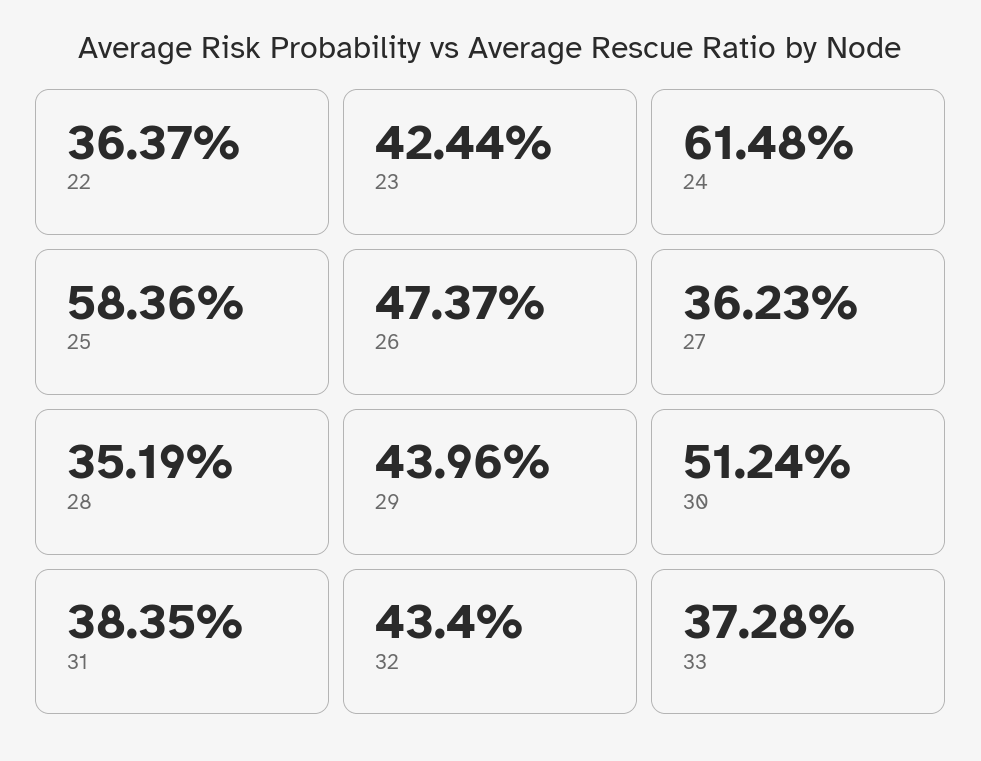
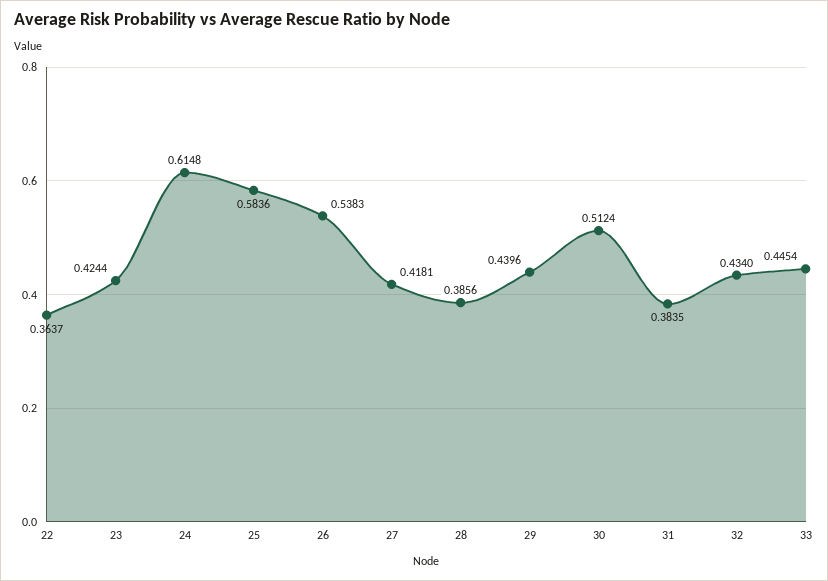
  {
    "22": 0.3637,
    "23": 0.4244,
    "24": 0.6148,
    "25": 0.5836,
-   "26": 0.4737,
+   "26": 0.5383,
-   "27": 0.3623,
+   "27": 0.4181,
-   "28": 0.3519,
+   "28": 0.3856,
    "29": 0.4396,
    "30": 0.5124,
    "31": 0.3835,
    "32": 0.434,
-   "33": 0.3728
+   "33": 0.4454
  }

